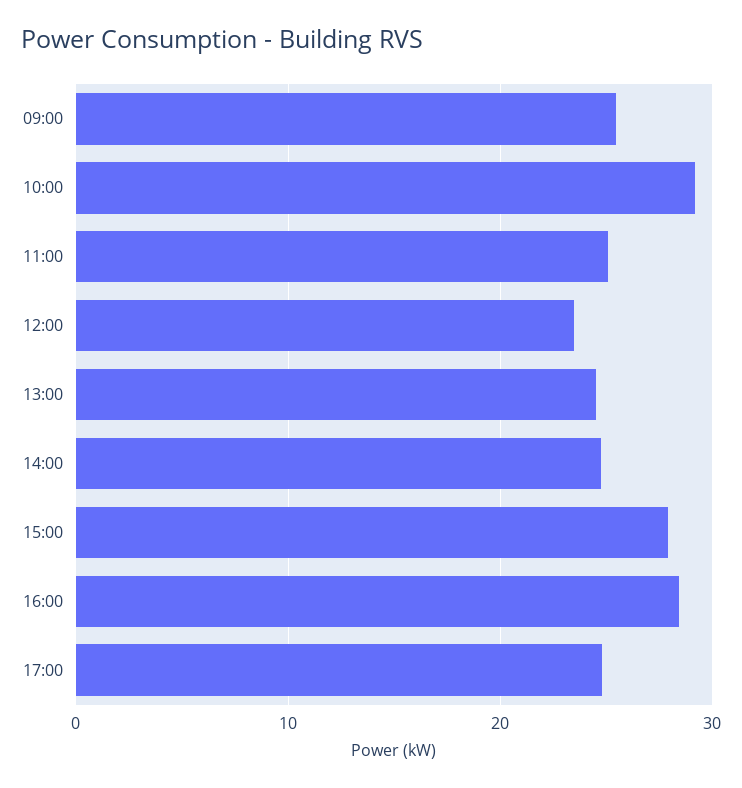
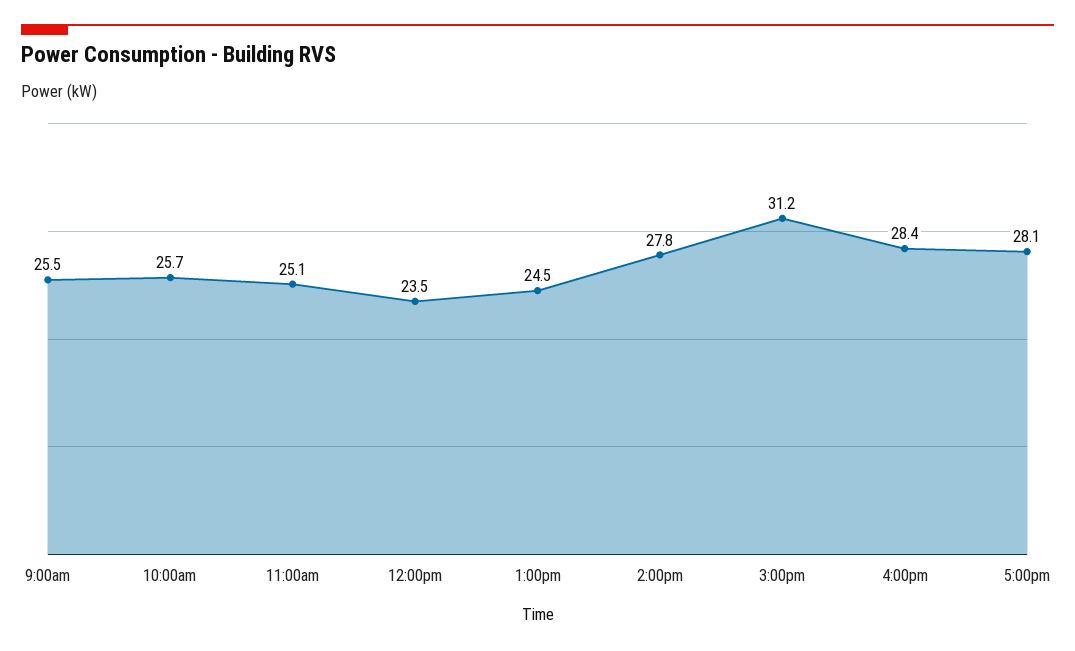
  {
    "09:00": 25.5,
-   "10:00": 29,
+   "10:00": 25.7,
    "11:00": 25.1,
    "12:00": 23.5,
    "13:00": 24.5,
-   "14:00": 25,
+   "14:00": 27.8,
-   "15:00": 28,
+   "15:00": 31.2,
    "16:00": 28.4,
-   "17:00": 25
+   "17:00": 28.1
  }

